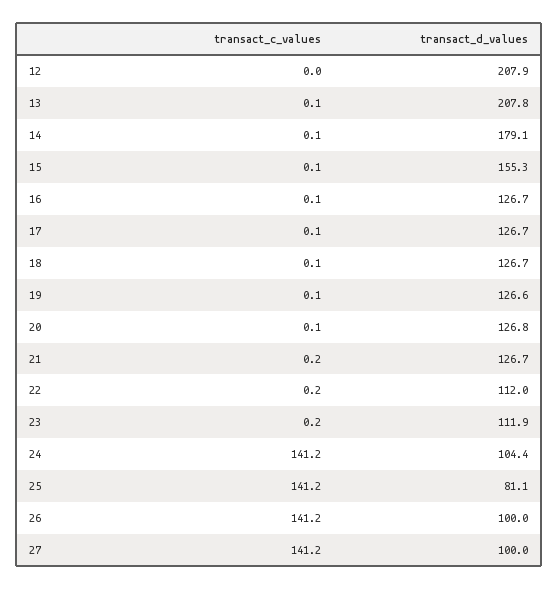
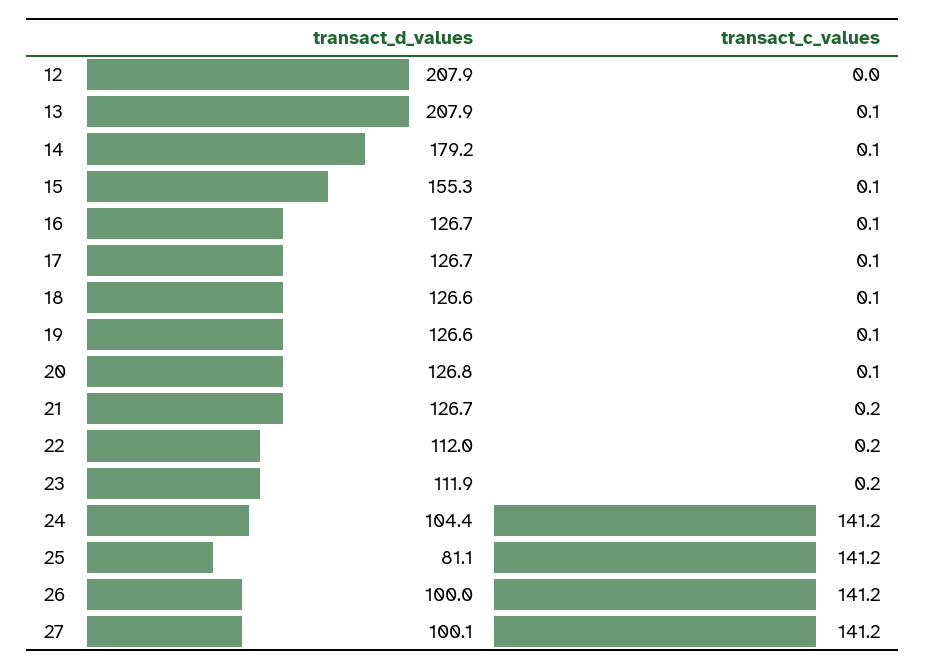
  {
    "transact_c_values": {
      "12": 0,
      "13": 0.1,
      "14": 0.1,
      "15": 0.1,
      "16": 0.1,
      "17": 0.1,
      "18": 0.1,
      "19": 0.1,
      "20": 0.1,
      "21": 0.2,
      "22": 0.2,
      "23": 0.2,
      "24": 141.2,
      "25": 141.2,
      "26": 141.2,
      "27": 141.2
    },
    "transact_d_values": {
      "12": 207.9,
-     "13": 207.8,
+     "13": 207.9,
-     "14": 179.1,
+     "14": 179.2,
      "15": 155.3,
      "16": 126.7,
      "17": 126.7,
-     "18": 126.7,
+     "18": 126.6,
      "19": 126.6,
      "20": 126.8,
      "21": 126.7,
      "22": 112,
      "23": 111.9,
      "24": 104.4,
      "25": 81.1,
      "26": 100,
-     "27": 100
+     "27": 100.1
    }
  }

